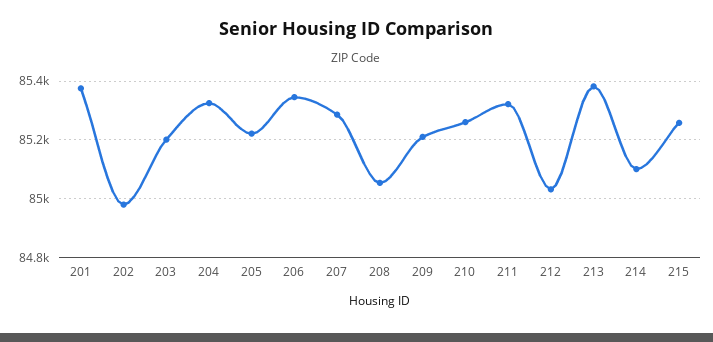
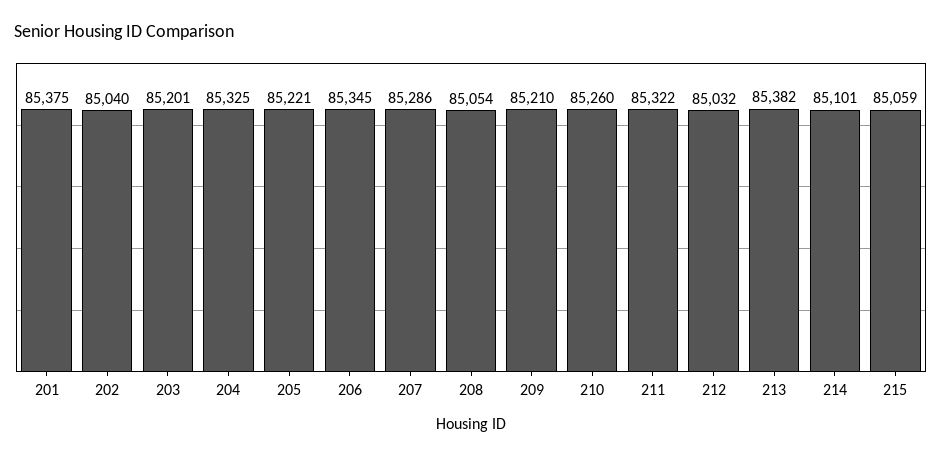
  {
    "201": 85375,
-   "202": 84975,
+   "202": 85040,
    "203": 85201,
    "204": 85325,
    "205": 85221,
    "206": 85345,
    "207": 85286,
    "208": 85054,
    "209": 85210,
    "210": 85260,
    "211": 85322,
    "212": 85032,
    "213": 85382,
    "214": 85101,
-   "215": 85250
+   "215": 85059
  }

